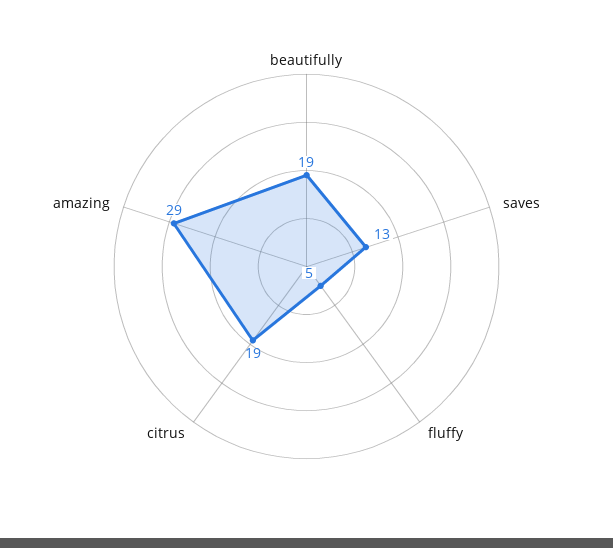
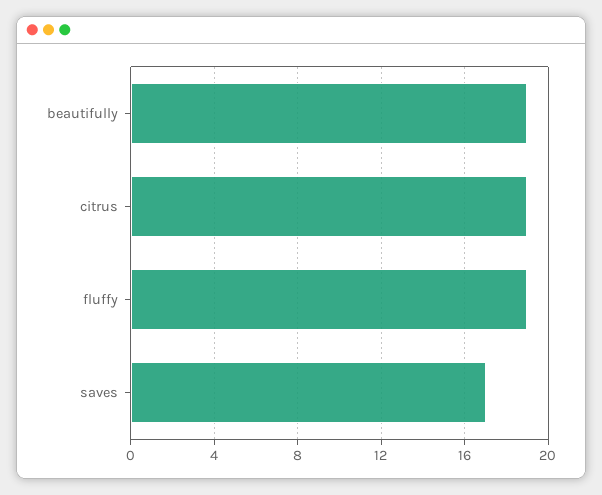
  {
    "beautifully": 19,
-   "saves": 13,
+   "saves": 17,
-   "fluffy": 5,
+   "fluffy": 19,
-   "citrus": 19,
+   "citrus": 19
-   "amazing": 29
  }

